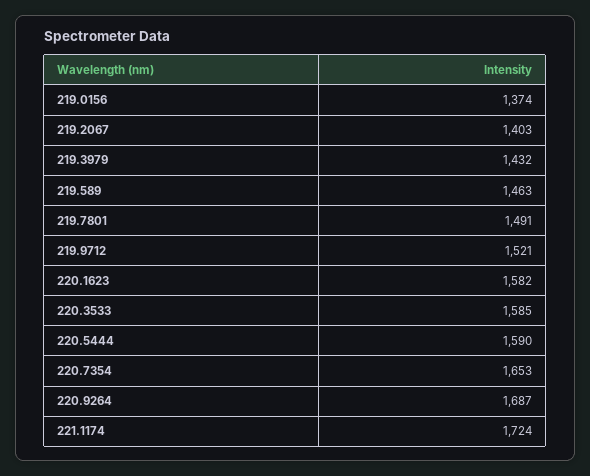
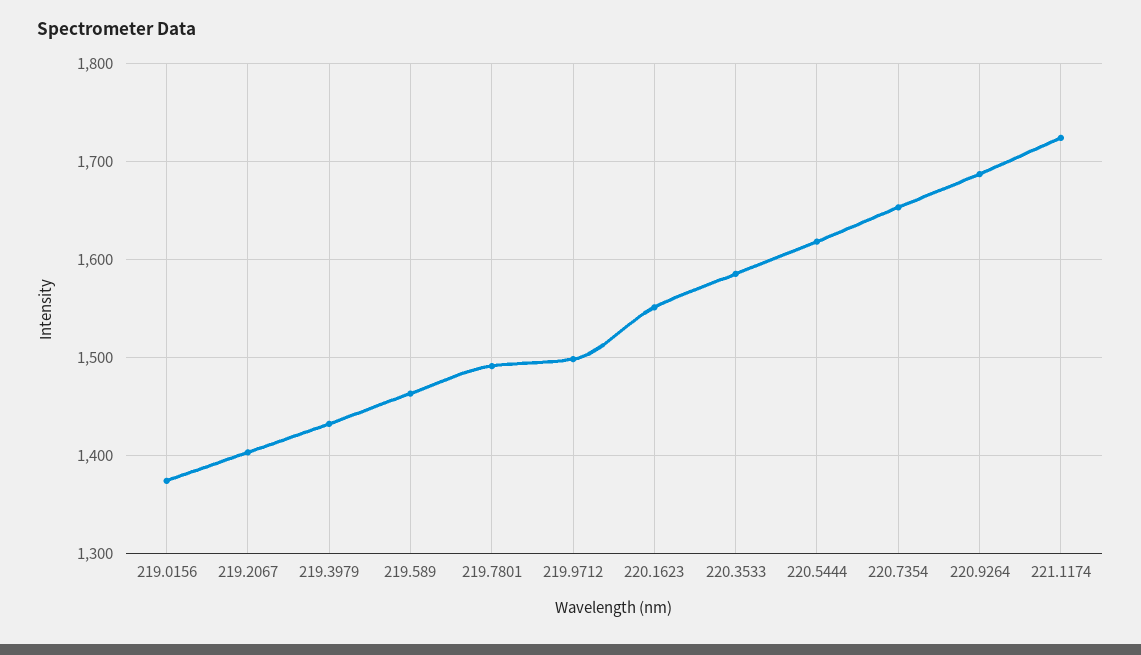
  {
    "219.0156": 1374,
    "219.2067": 1403,
    "219.3979": 1432,
    "219.589": 1463,
    "219.7801": 1491,
-   "219.9712": 1521,
+   "219.9712": 1500,
-   "220.1623": 1582,
+   "220.1623": 1550,
    "220.3533": 1585,
-   "220.5444": 1590,
+   "220.5444": 1620,
    "220.7354": 1653,
    "220.9264": 1687,
    "221.1174": 1724
  }

